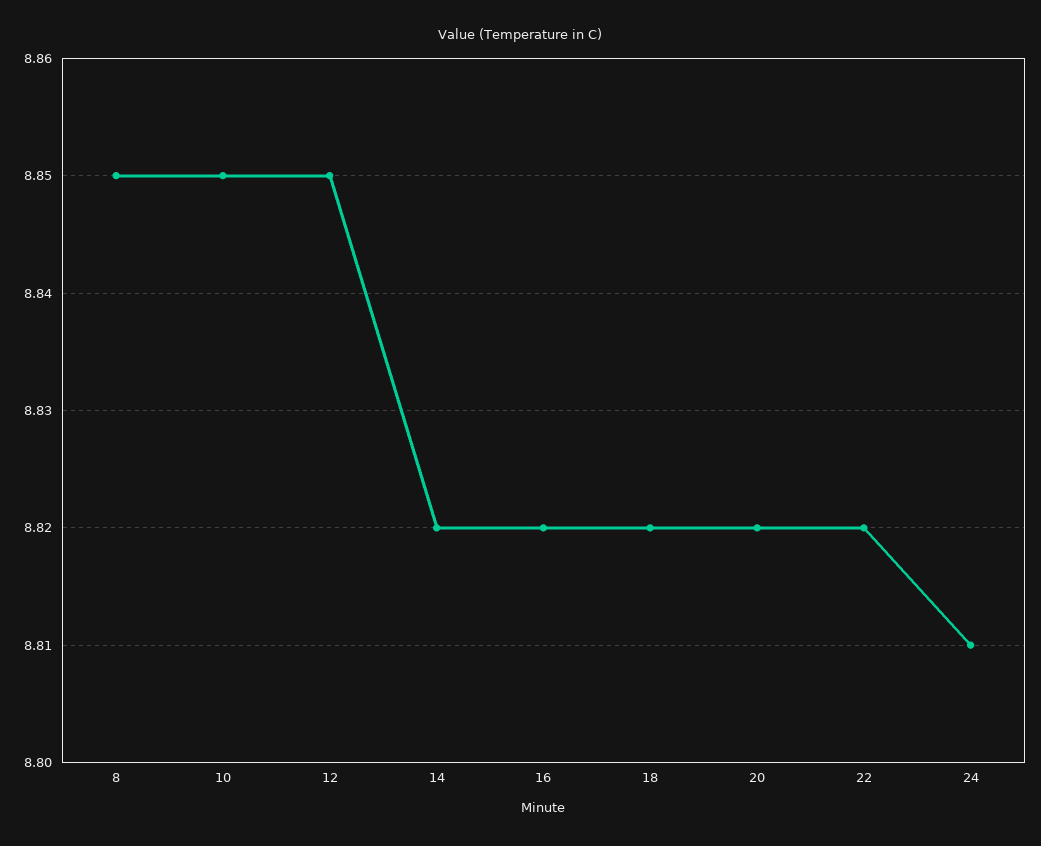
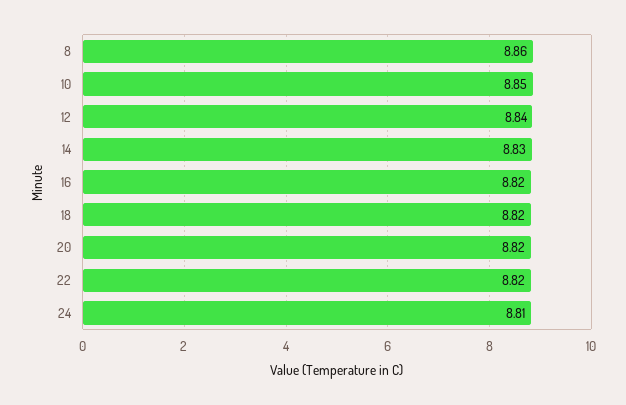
  {
-   "8": 8.85,
+   "8": 8.86,
    "10": 8.85,
-   "12": 8.85,
+   "12": 8.84,
-   "14": 8.82,
+   "14": 8.83,
    "16": 8.82,
    "18": 8.82,
    "20": 8.82,
    "22": 8.82,
    "24": 8.81
  }

